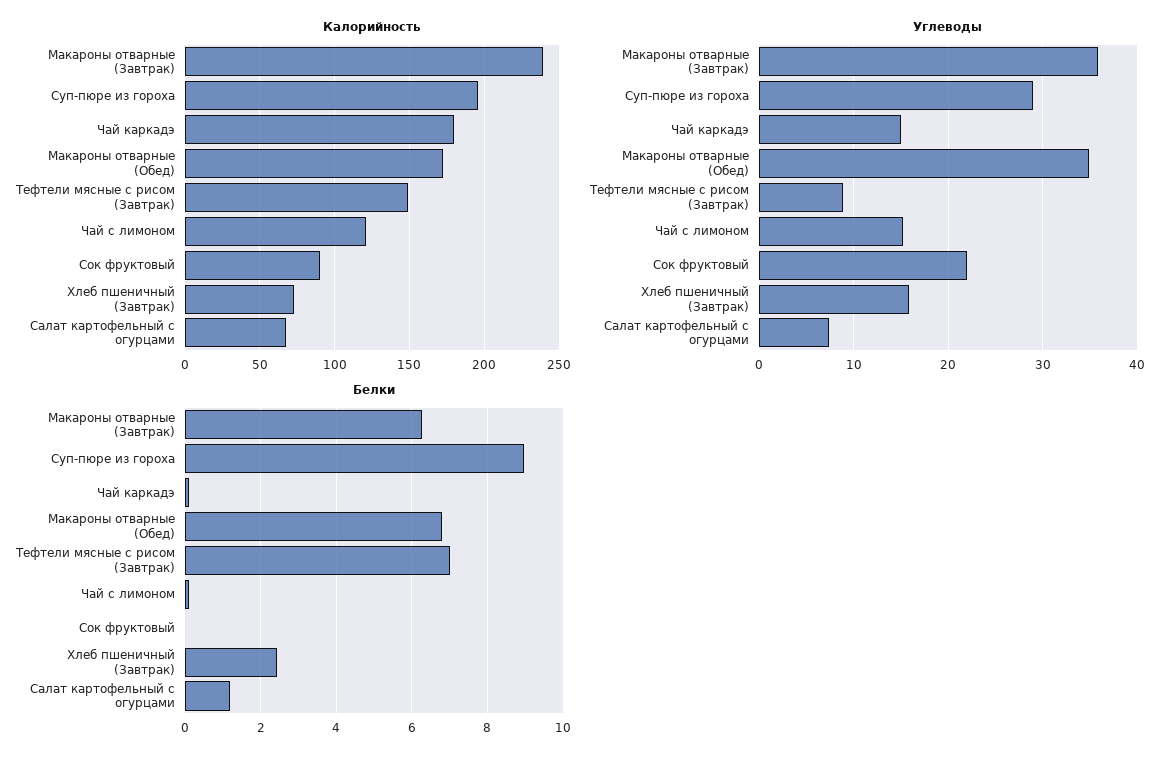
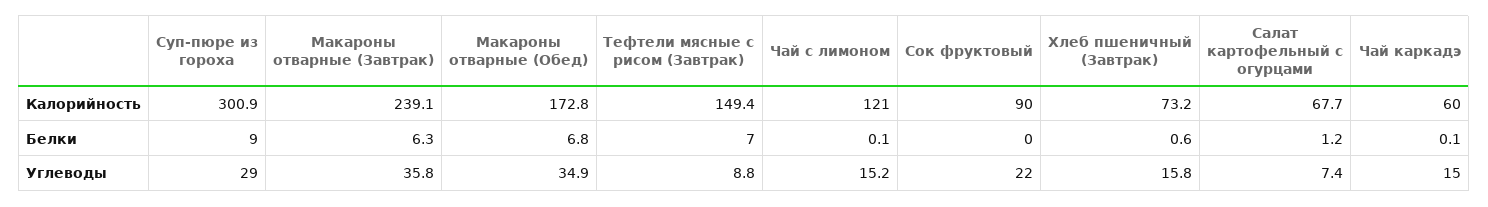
  {
    "Калорийность": {
      "Макароны отварные (Завтрак)": 239.1,
-     "Суп-пюре из гороха": 195,
+     "Суп-пюре из гороха": 300.9,
-     "Чай каркадэ": 180,
+     "Чай каркадэ": 60,
      "Макароны отварные (Обед)": 172.8,
      "Тефтели мясные с рисом (Завтрак)": 149.4,
      "Чай с лимоном": 121,
      "Сок фруктовый": 90,
      "Хлеб пшеничный (Завтрак)": 73.2,
      "Салат картофельный с огурцами": 67.7
    },
    "Углеводы": {
      "Макароны отварные (Завтрак)": 35.8,
      "Суп-пюре из гороха": 29,
      "Чай каркадэ": 15,
      "Макароны отварные (Обед)": 34.9,
      "Тефтели мясные с рисом (Завтрак)": 8.8,
      "Чай с лимоном": 15.2,
      "Сок фруктовый": 22,
      "Хлеб пшеничный (Завтрак)": 15.8,
      "Салат картофельный с огурцами": 7.4
    },
    "Белки": {
      "Макароны отварные (Завтрак)": 6.3,
      "Суп-пюре из гороха": 9,
      "Чай каркадэ": 0.1,
      "Макароны отварные (Обед)": 6.8,
      "Тефтели мясные с рисом (Завтрак)": 7,
      "Чай с лимоном": 0.1,
      "Сок фруктовый": 0,
-     "Хлеб пшеничный (Завтрак)": 2.4,
+     "Хлеб пшеничный (Завтрак)": 0.6,
      "Салат картофельный с огурцами": 1.2
    }
  }

